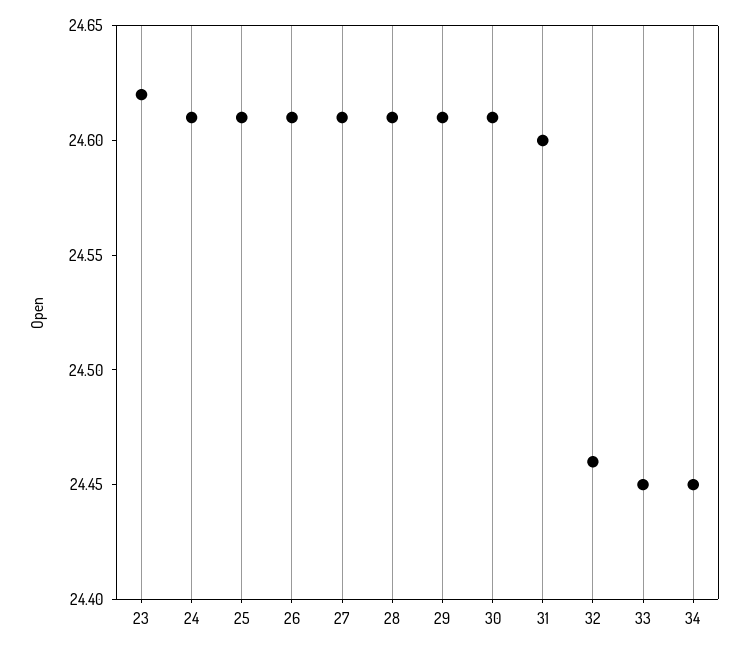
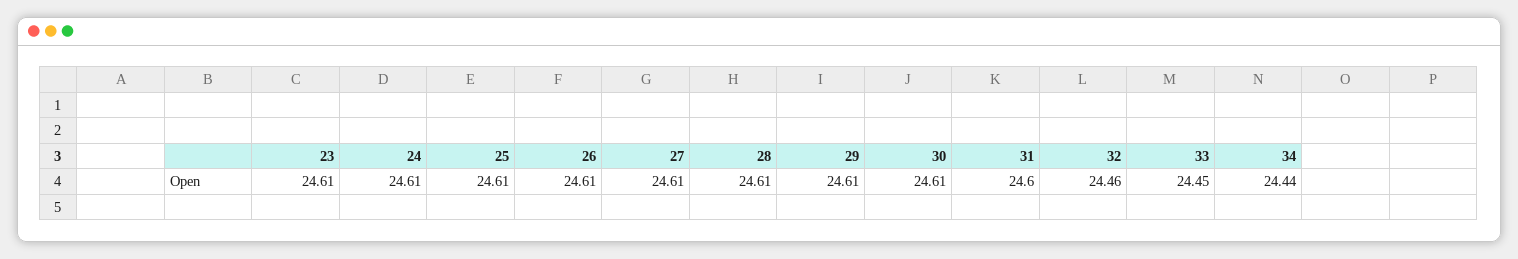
  {
-   "23": 24.62,
+   "23": 24.61,
    "24": 24.61,
    "25": 24.61,
    "26": 24.61,
    "27": 24.61,
    "28": 24.61,
    "29": 24.61,
    "30": 24.61,
    "31": 24.6,
    "32": 24.46,
    "33": 24.45,
-   "34": 24.45
+   "34": 24.44
  }

